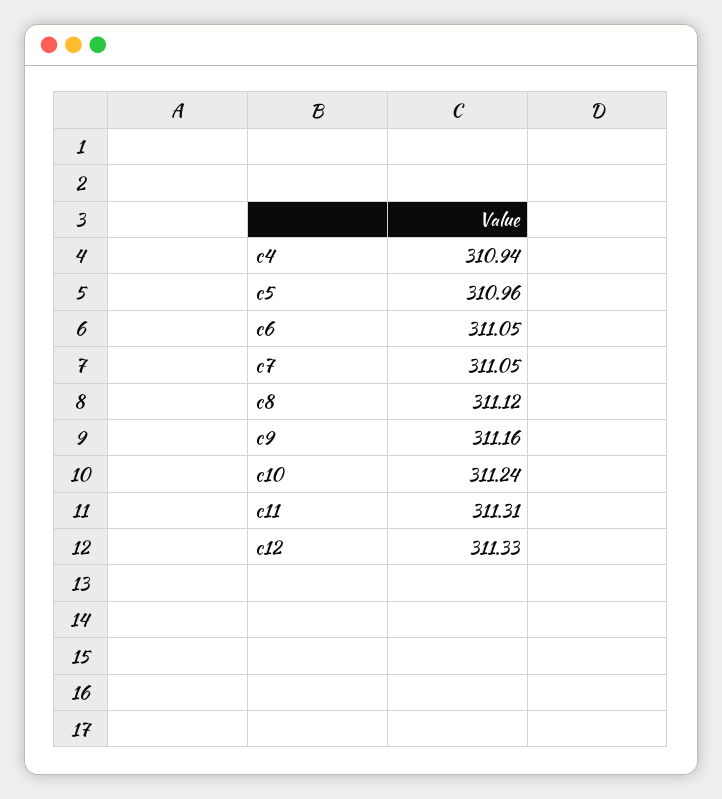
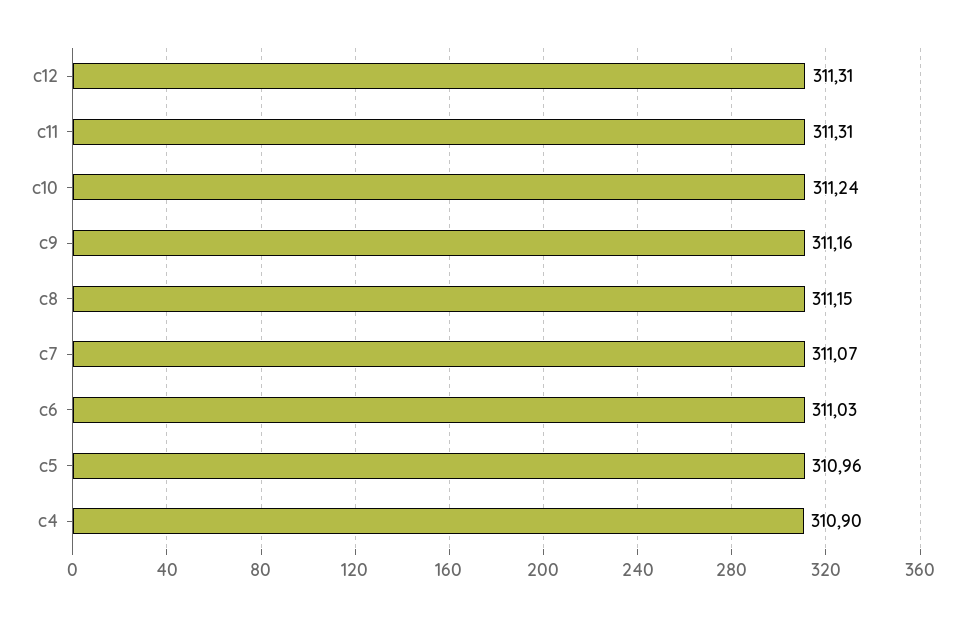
  {
-   "c4": 310.94,
+   "c4": 310.9,
    "c5": 310.96,
-   "c6": 311.05,
+   "c6": 311.03,
-   "c7": 311.05,
+   "c7": 311.07,
-   "c8": 311.12,
+   "c8": 311.15,
    "c9": 311.16,
    "c10": 311.24,
    "c11": 311.31,
-   "c12": 311.33
+   "c12": 311.31
  }

